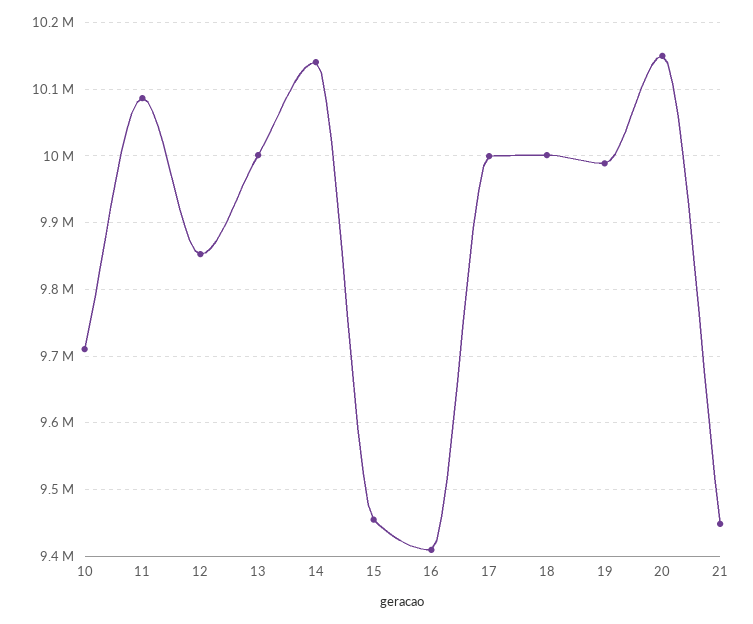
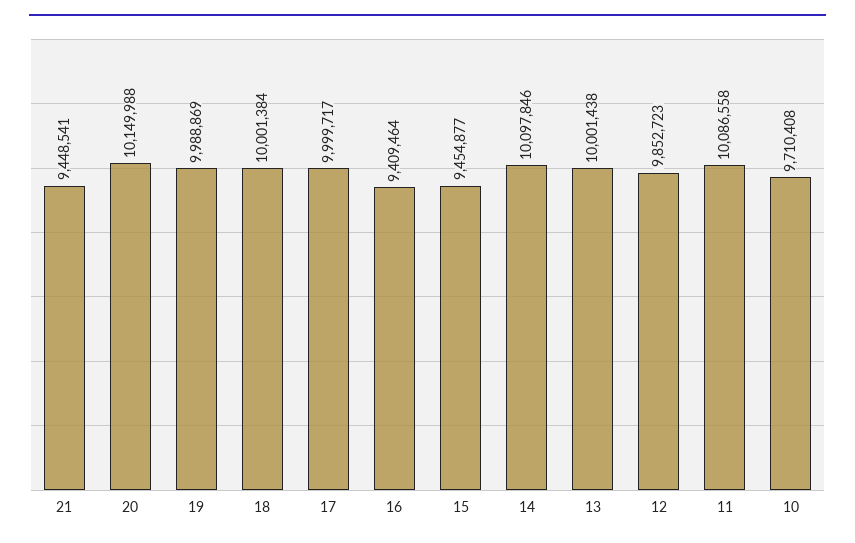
  {
    "10": 9710408,
    "11": 10086558,
    "12": 9852723,
    "13": 10001438,
-   "14": 10140000,
+   "14": 10097846,
    "15": 9454877,
    "16": 9409464,
    "17": 9999717,
    "18": 10001384,
    "19": 9988869,
    "20": 10149988,
    "21": 9448541
  }

